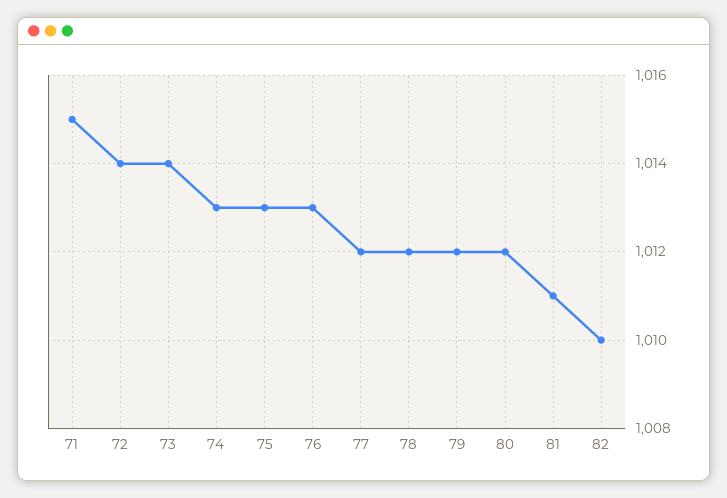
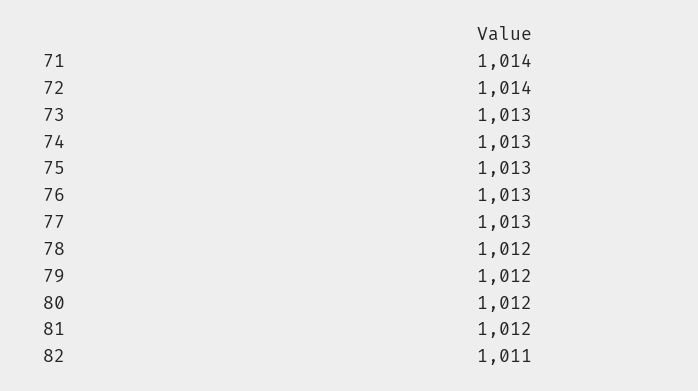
  {
-   "71": 1015,
+   "71": 1014,
    "72": 1014,
-   "73": 1014,
+   "73": 1013,
    "74": 1013,
    "75": 1013,
    "76": 1013,
-   "77": 1012,
+   "77": 1013,
    "78": 1012,
    "79": 1012,
    "80": 1012,
-   "81": 1011,
+   "81": 1012,
-   "82": 1010
+   "82": 1011
  }

